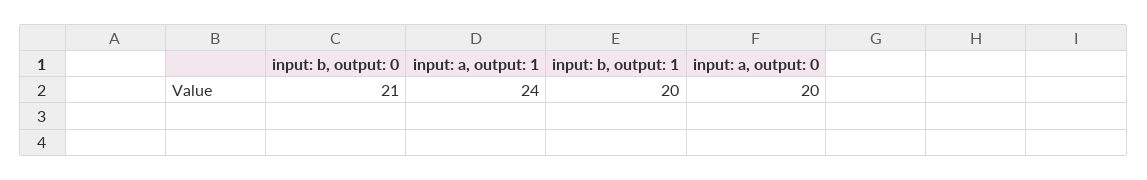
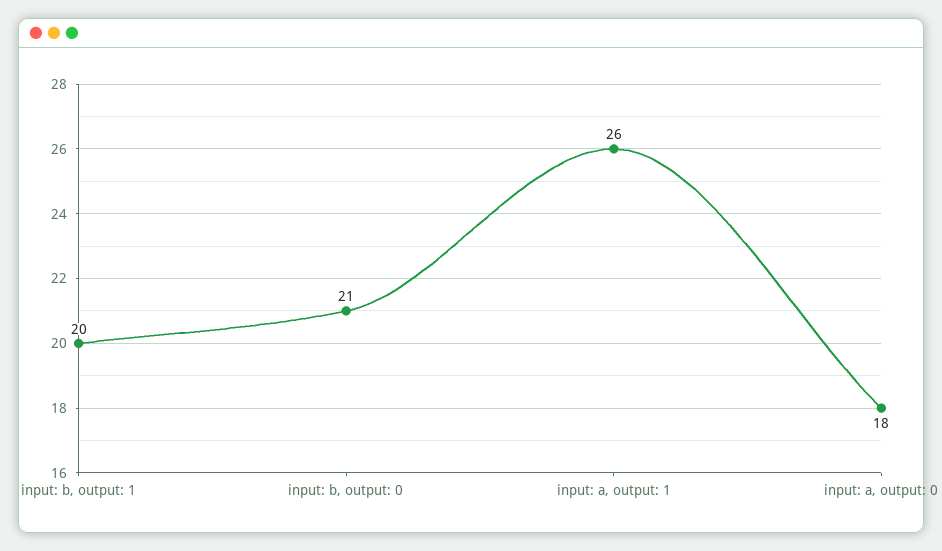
  {
    "input: b, output: 0": 21,
-   "input: a, output: 1": 24,
+   "input: a, output: 1": 26,
    "input: b, output: 1": 20,
-   "input: a, output: 0": 20
+   "input: a, output: 0": 18
  }

